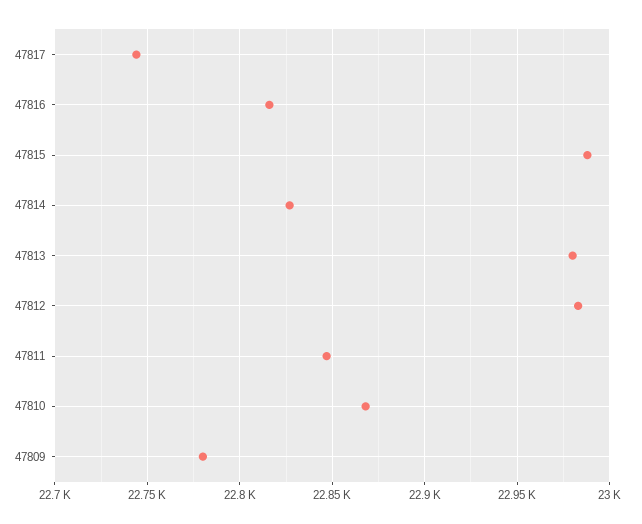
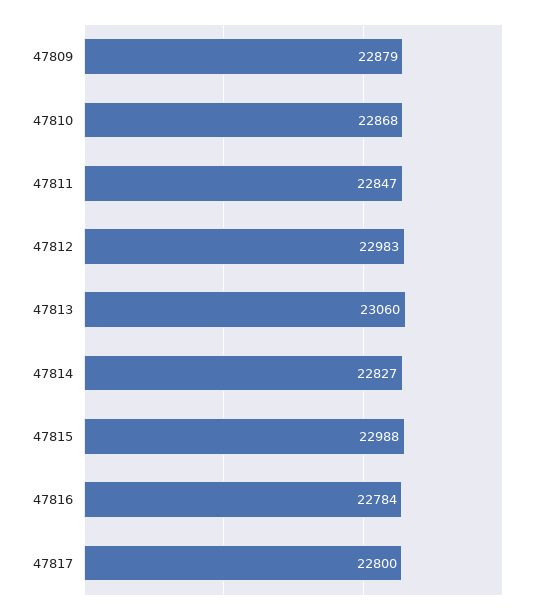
  {
-   "47817": 22745,
+   "47817": 22800,
-   "47816": 22815,
+   "47816": 22784,
    "47815": 22988,
    "47814": 22827,
-   "47813": 22980,
+   "47813": 23060,
    "47812": 22983,
    "47811": 22847,
    "47810": 22868,
-   "47809": 22780
+   "47809": 22879
  }

